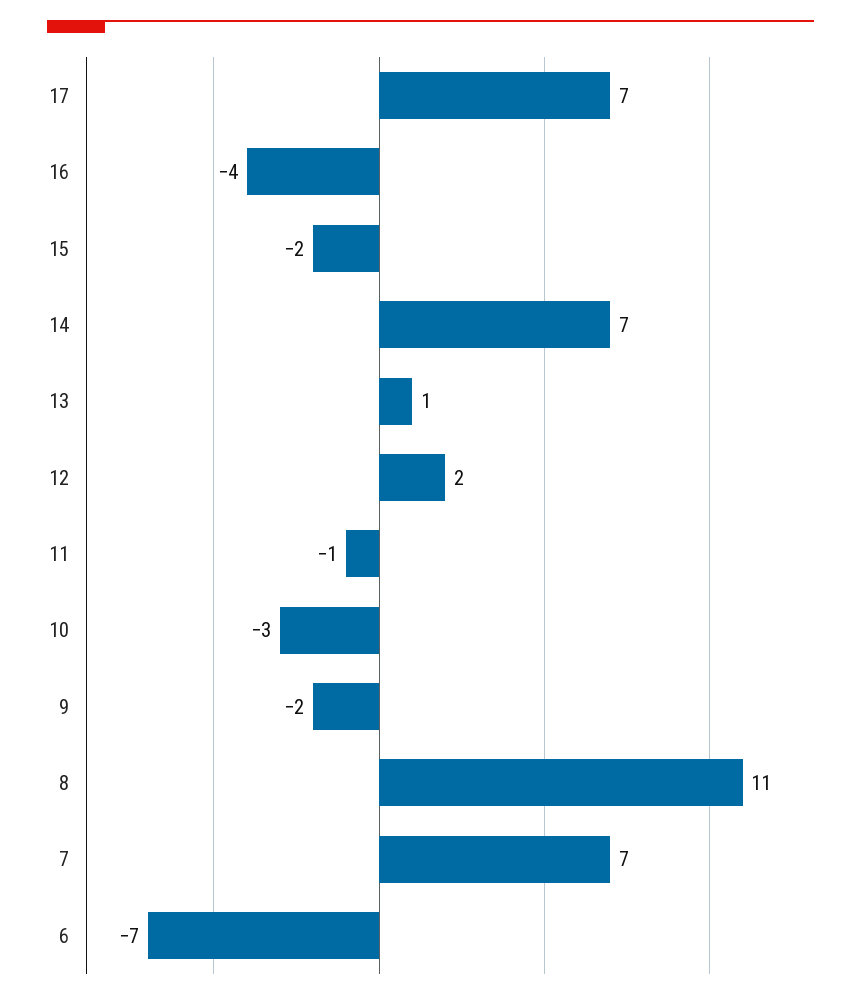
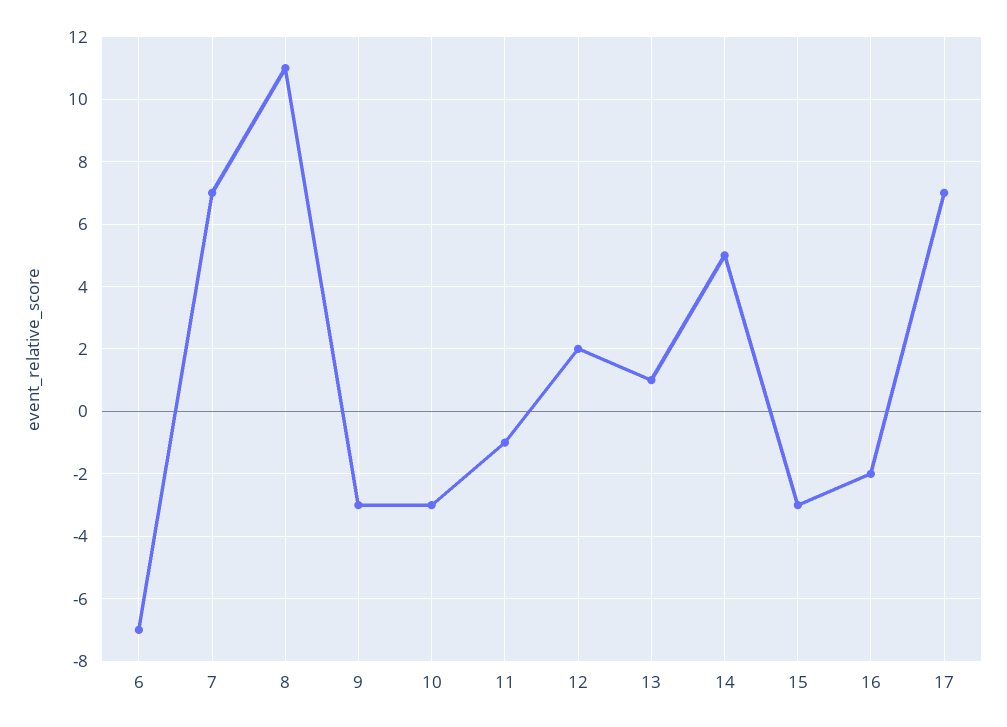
  {
    "17": 7,
-   "16": -4,
+   "16": -2,
-   "15": -2,
+   "15": -3,
-   "14": 7,
+   "14": 5,
    "13": 1,
    "12": 2,
    "11": -1,
    "10": -3,
-   "9": -2,
+   "9": -3,
    "8": 11,
    "7": 7,
    "6": -7
  }

